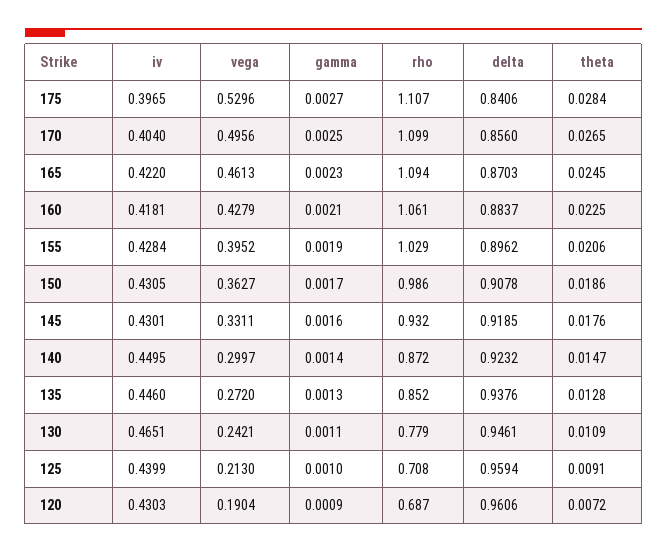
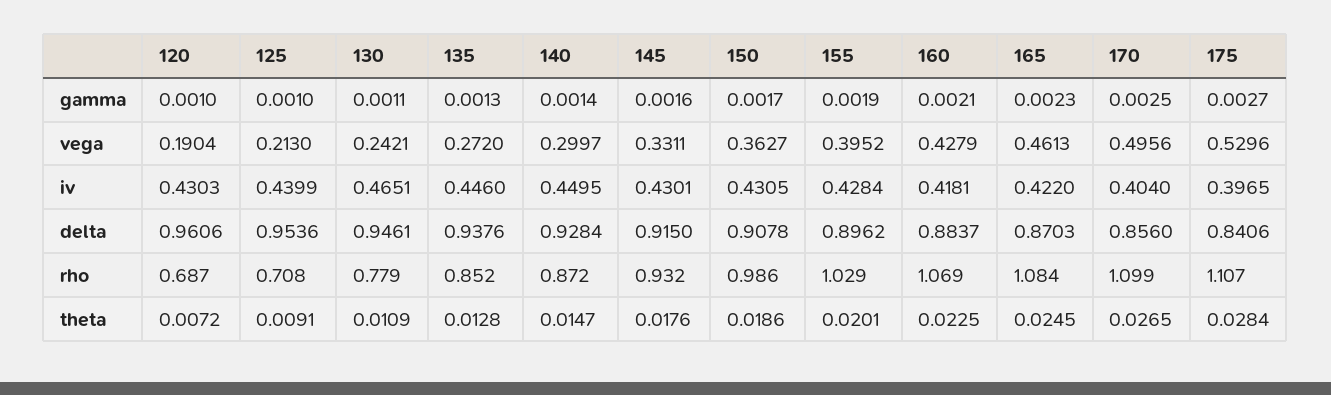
  {
    "iv": {
      "175": 0.3965,
      "170": 0.404,
      "165": 0.422,
      "160": 0.4181,
      "155": 0.4284,
      "150": 0.4305,
      "145": 0.4301,
      "140": 0.4495,
      "135": 0.446,
      "130": 0.4651,
      "125": 0.4399,
      "120": 0.4303
    },
    "vega": {
      "175": 0.5296,
      "170": 0.4956,
      "165": 0.4613,
      "160": 0.4279,
      "155": 0.3952,
      "150": 0.3627,
      "145": 0.3311,
      "140": 0.2997,
      "135": 0.272,
      "130": 0.2421,
      "125": 0.213,
      "120": 0.1904
    },
    "gamma": {
      "175": 0.0027,
      "170": 0.0025,
      "165": 0.0023,
      "160": 0.0021,
      "155": 0.0019,
      "150": 0.0017,
      "145": 0.0016,
      "140": 0.0014,
      "135": 0.0013,
      "130": 0.0011,
      "125": 0.001,
-     "120": 0.0009
+     "120": 0.001
    },
    "rho": {
      "175": 1.107,
      "170": 1.099,
-     "165": 1.094,
+     "165": 1.084,
-     "160": 1.061,
+     "160": 1.069,
      "155": 1.029,
      "150": 0.986,
      "145": 0.932,
      "140": 0.872,
      "135": 0.852,
      "130": 0.779,
      "125": 0.708,
      "120": 0.687
    },
    "delta": {
      "175": 0.8406,
      "170": 0.856,
      "165": 0.8703,
      "160": 0.8837,
      "155": 0.8962,
      "150": 0.9078,
-     "145": 0.9185,
+     "145": 0.915,
-     "140": 0.9232,
+     "140": 0.9284,
      "135": 0.9376,
      "130": 0.9461,
-     "125": 0.9594,
+     "125": 0.9536,
      "120": 0.9606
    },
    "theta": {
      "175": 0.0284,
      "170": 0.0265,
      "165": 0.0245,
      "160": 0.0225,
-     "155": 0.0206,
+     "155": 0.0201,
      "150": 0.0186,
      "145": 0.0176,
      "140": 0.0147,
      "135": 0.0128,
      "130": 0.0109,
      "125": 0.0091,
      "120": 0.0072
    }
  }

